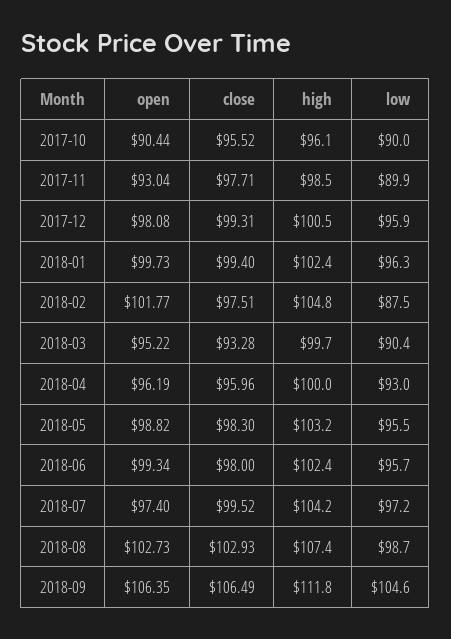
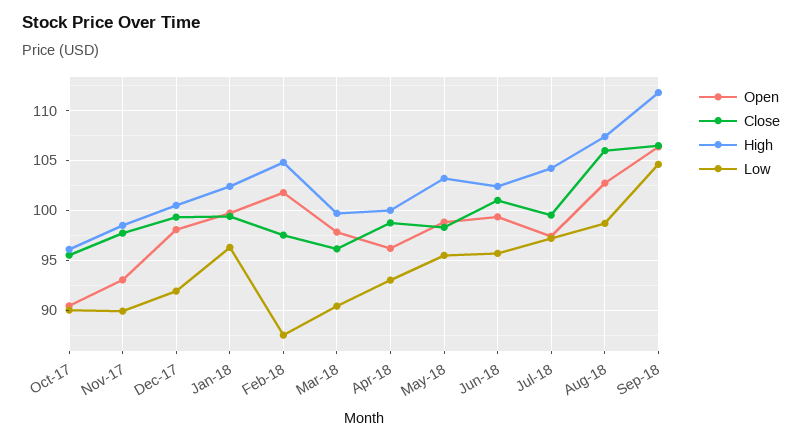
  {
    "open": {
      "2017-10": 90.44,
      "2017-11": 93.04,
      "2017-12": 98.08,
      "2018-01": 99.73,
      "2018-02": 101.77,
-     "2018-03": 95.22,
+     "2018-03": 98,
      "2018-04": 96.19,
      "2018-05": 98.82,
      "2018-06": 99.34,
      "2018-07": 97.4,
      "2018-08": 102.73,
      "2018-09": 106.35
    },
    "close": {
      "2017-10": 95.52,
      "2017-11": 97.71,
      "2017-12": 99.31,
      "2018-01": 99.4,
      "2018-02": 97.51,
-     "2018-03": 93.28,
+     "2018-03": 96,
-     "2018-04": 95.96,
+     "2018-04": 99,
      "2018-05": 98.3,
-     "2018-06": 98,
+     "2018-06": 101,
      "2018-07": 99.52,
-     "2018-08": 102.93,
+     "2018-08": 106,
      "2018-09": 106.49
    },
    "high": {
      "2017-10": 96.1,
      "2017-11": 98.5,
      "2017-12": 100.5,
      "2018-01": 102.4,
      "2018-02": 104.8,
      "2018-03": 99.7,
      "2018-04": 100,
      "2018-05": 103.2,
      "2018-06": 102.4,
      "2018-07": 104.2,
      "2018-08": 107.4,
      "2018-09": 111.8
    },
    "low": {
      "2017-10": 90,
      "2017-11": 89.9,
-     "2017-12": 95.9,
+     "2017-12": 92,
      "2018-01": 96.3,
      "2018-02": 87.5,
      "2018-03": 90.4,
      "2018-04": 93,
      "2018-05": 95.5,
      "2018-06": 95.7,
      "2018-07": 97.2,
      "2018-08": 98.7,
      "2018-09": 104.6
    }
  }

